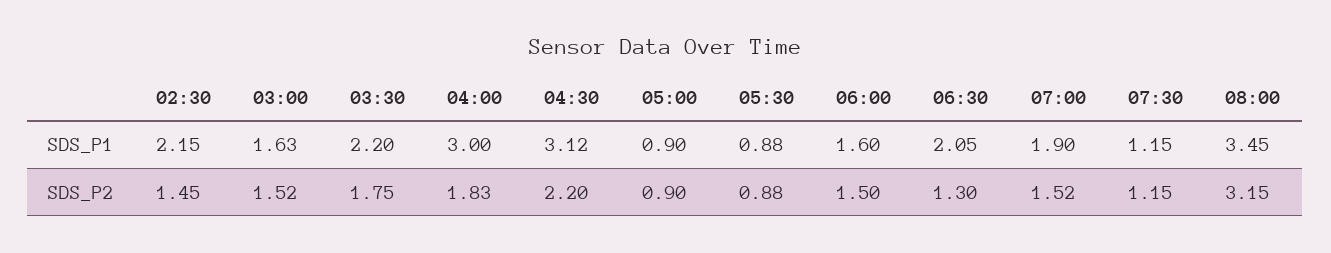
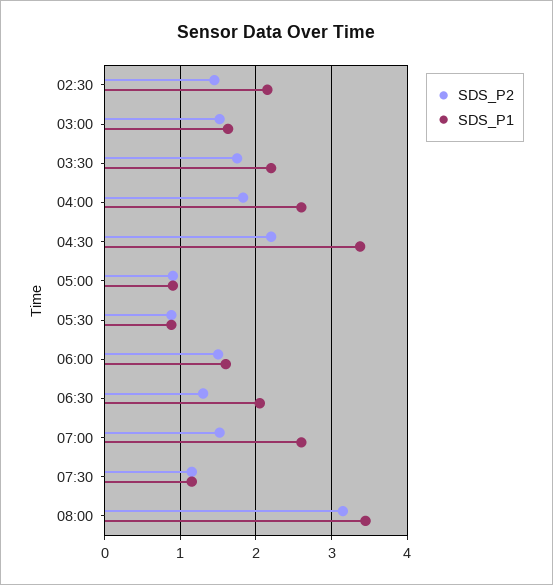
  {
    "SDS_P1": {
      "02:30": 2.15,
      "03:00": 1.63,
      "03:30": 2.2,
-     "04:00": 3,
+     "04:00": 2.6,
-     "04:30": 3.12,
+     "04:30": 3.4,
      "05:00": 0.9,
      "05:30": 0.88,
      "06:00": 1.6,
      "06:30": 2.05,
-     "07:00": 1.9,
+     "07:00": 2.6,
      "07:30": 1.15,
      "08:00": 3.45
    },
    "SDS_P2": {
      "02:30": 1.45,
      "03:00": 1.52,
      "03:30": 1.75,
      "04:00": 1.83,
      "04:30": 2.2,
      "05:00": 0.9,
      "05:30": 0.88,
      "06:00": 1.5,
      "06:30": 1.3,
      "07:00": 1.52,
      "07:30": 1.15,
      "08:00": 3.15
    }
  }

